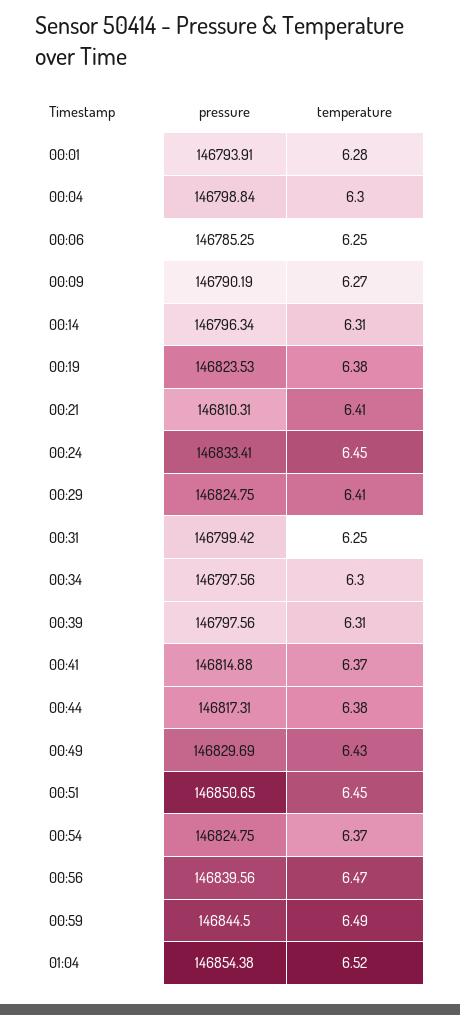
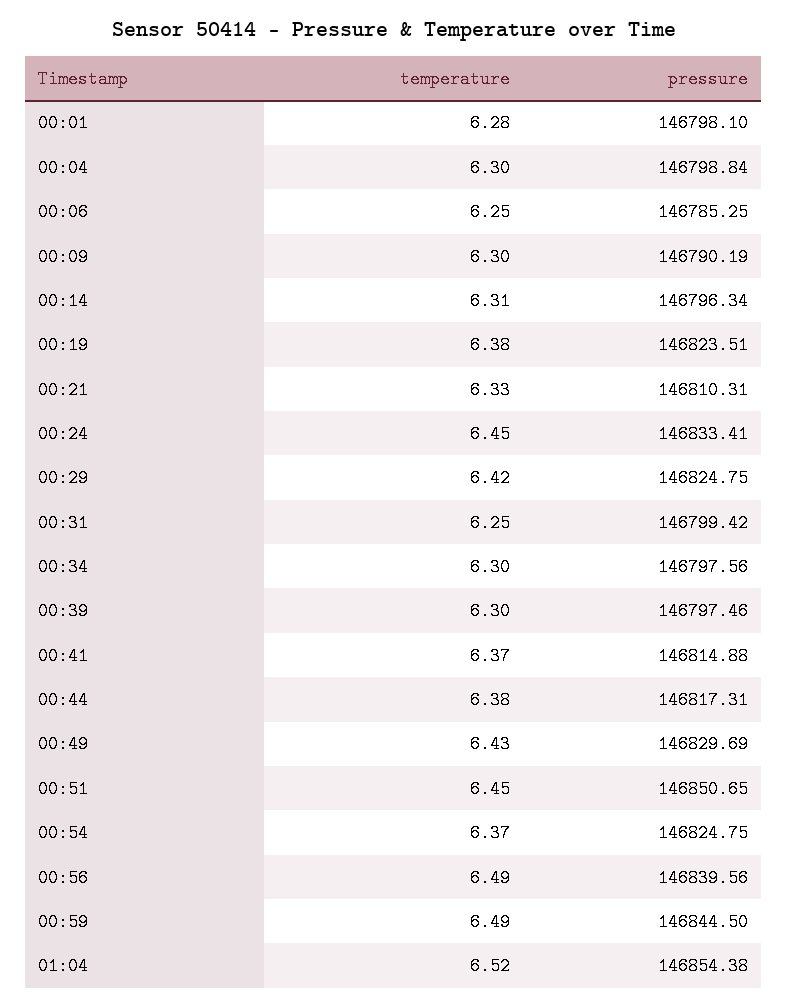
  {
    "pressure": {
-     "00:01": 146793.91,
+     "00:01": 146798.1,
      "00:04": 146798.84,
      "00:06": 146785.25,
      "00:09": 146790.19,
      "00:14": 146796.34,
-     "00:19": 146823.53,
+     "00:19": 146823.51,
      "00:21": 146810.31,
      "00:24": 146833.41,
      "00:29": 146824.75,
      "00:31": 146799.42,
      "00:34": 146797.56,
-     "00:39": 146797.56,
+     "00:39": 146797.46,
      "00:41": 146814.88,
      "00:44": 146817.31,
      "00:49": 146829.69,
      "00:51": 146850.65,
      "00:54": 146824.75,
      "00:56": 146839.56,
      "00:59": 146844.5,
      "01:04": 146854.38
    },
    "temperature": {
      "00:01": 6.28,
      "00:04": 6.3,
      "00:06": 6.25,
-     "00:09": 6.27,
+     "00:09": 6.3,
      "00:14": 6.31,
      "00:19": 6.38,
-     "00:21": 6.41,
+     "00:21": 6.33,
      "00:24": 6.45,
-     "00:29": 6.41,
+     "00:29": 6.42,
      "00:31": 6.25,
      "00:34": 6.3,
-     "00:39": 6.31,
+     "00:39": 6.3,
      "00:41": 6.37,
      "00:44": 6.38,
      "00:49": 6.43,
      "00:51": 6.45,
      "00:54": 6.37,
-     "00:56": 6.47,
+     "00:56": 6.49,
      "00:59": 6.49,
      "01:04": 6.52
    }
  }

